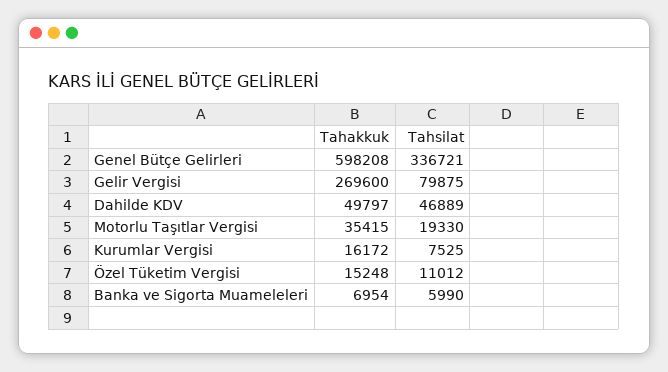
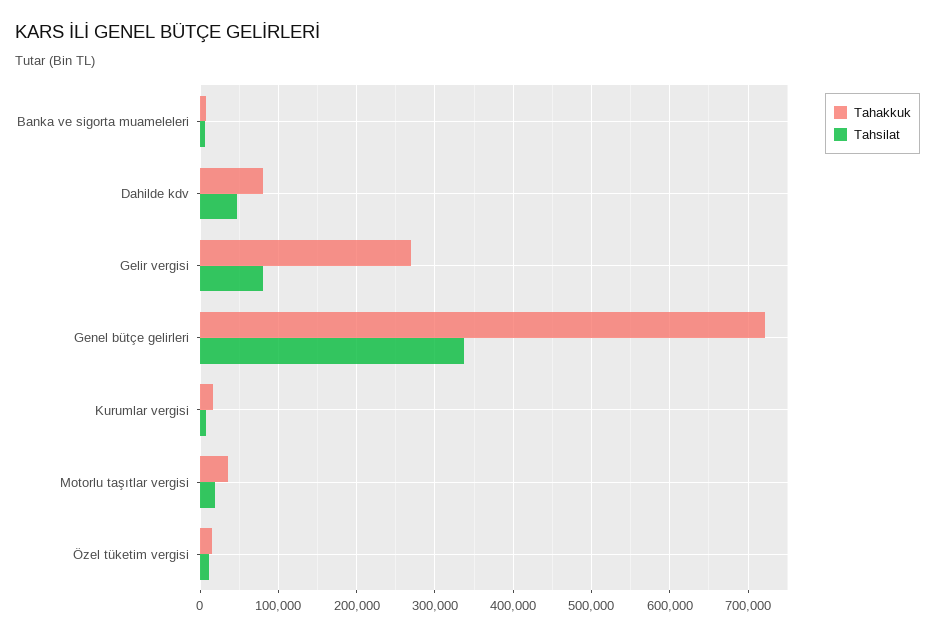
  {
    "Tahakkuk": {
-     "Genel Bütçe Gelirleri": 598208,
+     "Genel Bütçe Gelirleri": 720000,
      "Gelir Vergisi": 269600,
-     "Dahilde KDV": 49797,
+     "Dahilde KDV": 80000,
      "Motorlu Taşıtlar Vergisi": 35415,
      "Kurumlar Vergisi": 16172,
      "Özel Tüketim Vergisi": 15248,
      "Banka ve Sigorta Muameleleri": 6954
    },
    "Tahsilat": {
      "Genel Bütçe Gelirleri": 336721,
      "Gelir Vergisi": 79875,
      "Dahilde KDV": 46889,
      "Motorlu Taşıtlar Vergisi": 19330,
      "Kurumlar Vergisi": 7525,
      "Özel Tüketim Vergisi": 11012,
      "Banka ve Sigorta Muameleleri": 5990
    }
  }

